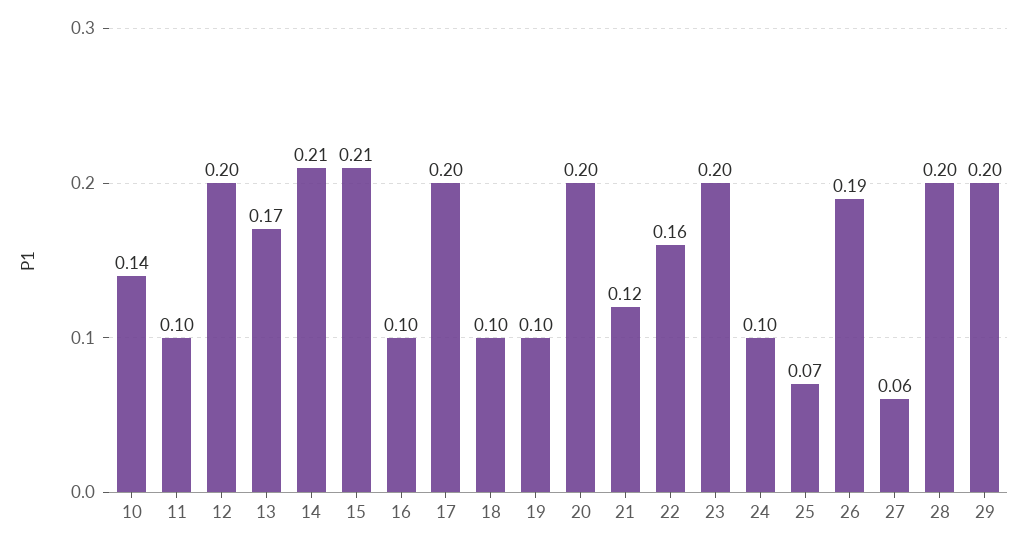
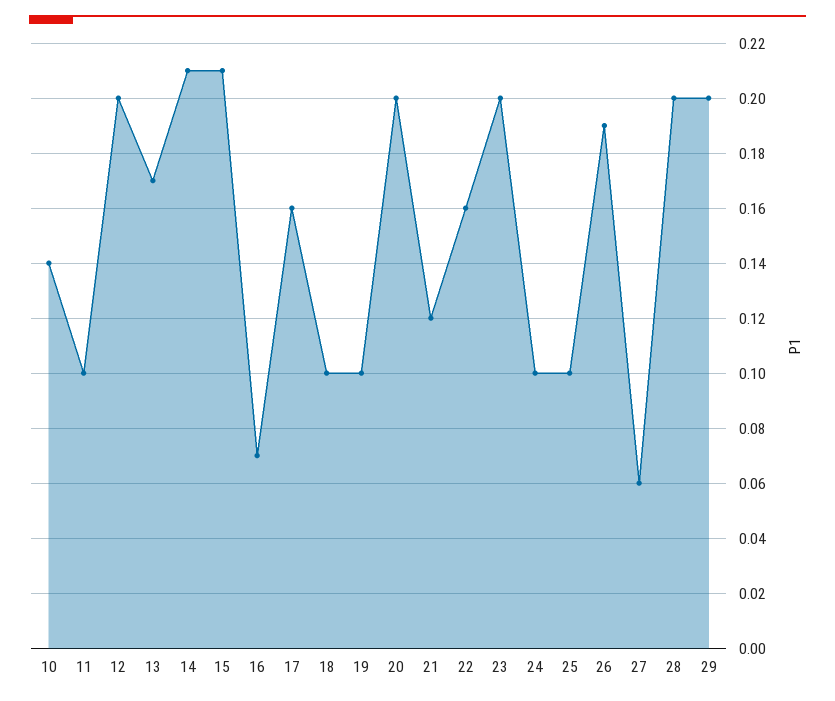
  {
    "10": 0.14,
    "11": 0.1,
    "12": 0.2,
    "13": 0.17,
    "14": 0.21,
    "15": 0.21,
-   "16": 0.1,
+   "16": 0.07,
-   "17": 0.2,
+   "17": 0.16,
    "18": 0.1,
    "19": 0.1,
    "20": 0.2,
    "21": 0.12,
    "22": 0.16,
    "23": 0.2,
    "24": 0.1,
-   "25": 0.07,
+   "25": 0.1,
    "26": 0.19,
    "27": 0.06,
    "28": 0.2,
    "29": 0.2
  }

